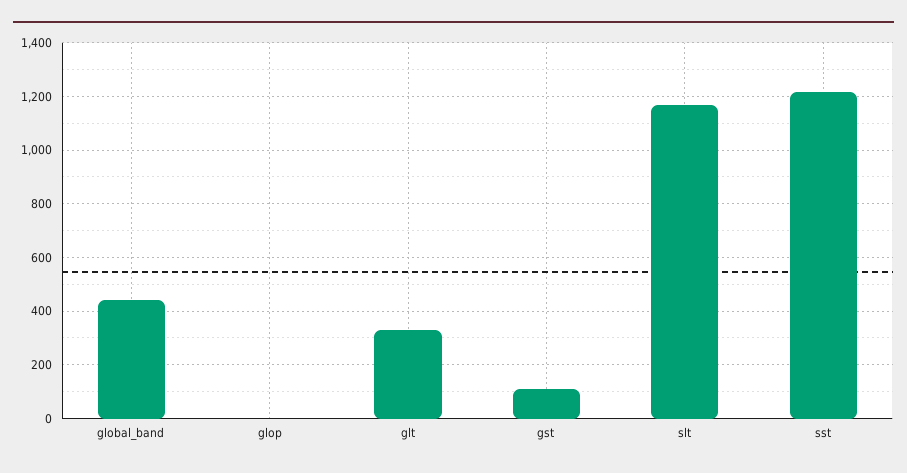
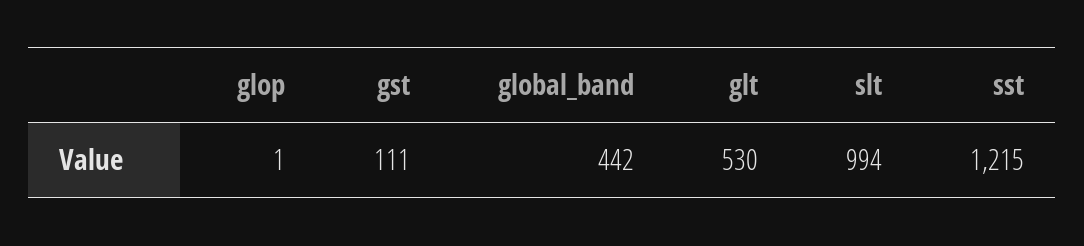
  {
    "global_band": 442,
    "glop": 1,
-   "glt": 325,
+   "glt": 530,
    "gst": 111,
-   "slt": 1175,
+   "slt": 994,
    "sst": 1215
  }

